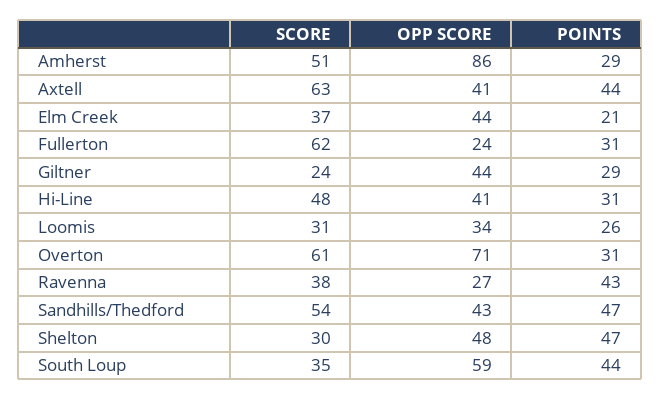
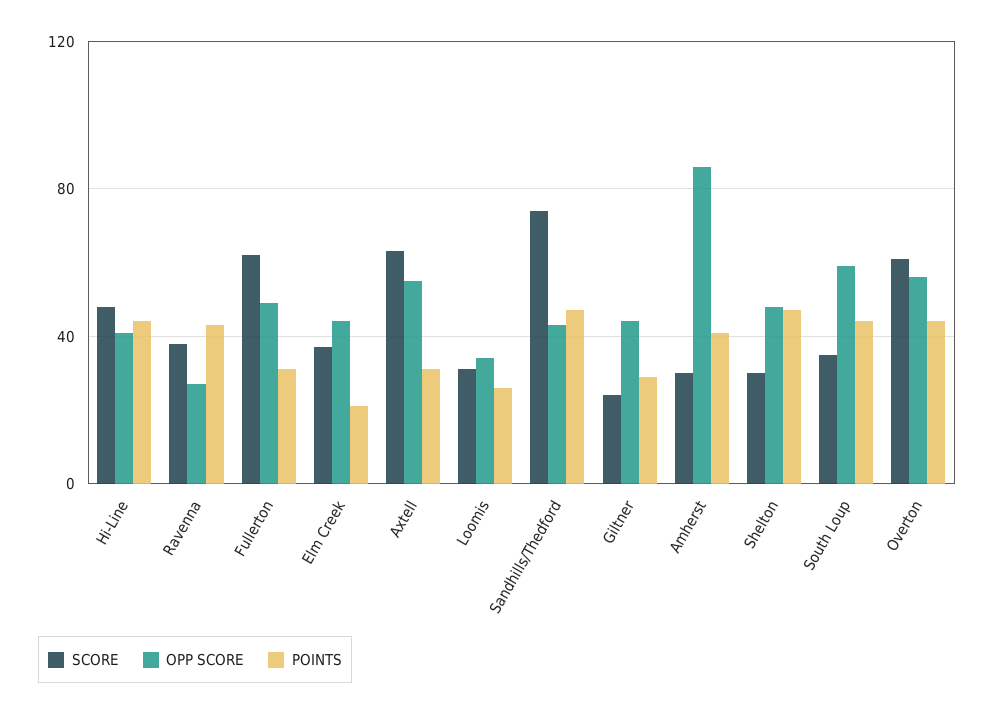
  {
    "SCORE": {
-     "Amherst": 51,
+     "Amherst": 30,
      "Axtell": 63,
      "Elm Creek": 37,
      "Fullerton": 62,
      "Giltner": 24,
      "Hi-Line": 48,
      "Loomis": 31,
      "Overton": 61,
      "Ravenna": 38,
-     "Sandhills/Thedford": 54,
+     "Sandhills/Thedford": 75,
      "Shelton": 30,
      "South Loup": 35
    },
    "OPP SCORE": {
      "Amherst": 86,
-     "Axtell": 41,
+     "Axtell": 55,
      "Elm Creek": 44,
-     "Fullerton": 24,
+     "Fullerton": 50,
      "Giltner": 44,
      "Hi-Line": 41,
      "Loomis": 34,
-     "Overton": 71,
+     "Overton": 55,
      "Ravenna": 27,
      "Sandhills/Thedford": 43,
      "Shelton": 48,
      "South Loup": 59
    },
    "POINTS": {
-     "Amherst": 29,
+     "Amherst": 40,
-     "Axtell": 44,
+     "Axtell": 30,
      "Elm Creek": 21,
      "Fullerton": 31,
      "Giltner": 29,
-     "Hi-Line": 31,
+     "Hi-Line": 45,
      "Loomis": 26,
-     "Overton": 31,
+     "Overton": 45,
      "Ravenna": 43,
      "Sandhills/Thedford": 47,
      "Shelton": 47,
      "South Loup": 44
    }
  }

